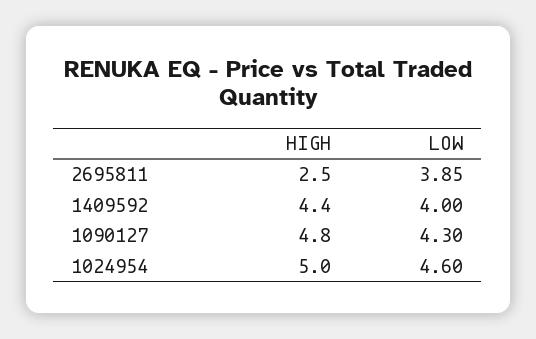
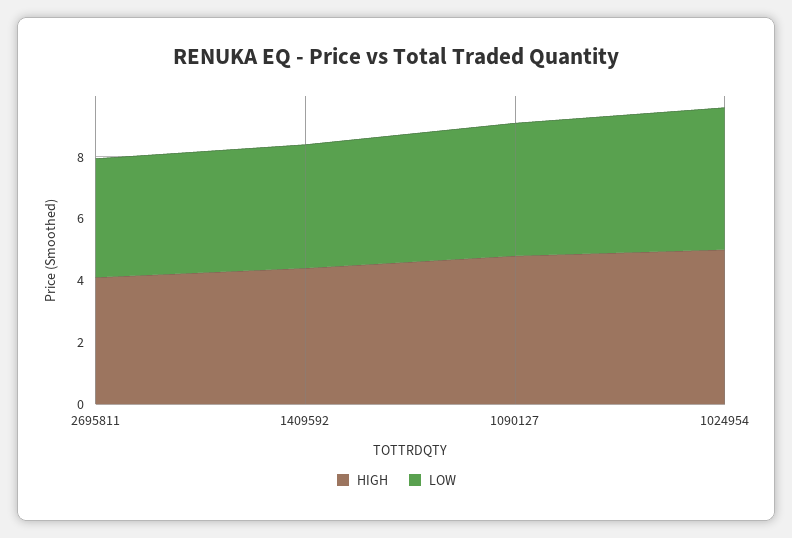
  {
    "HIGH": {
-     "2695811": 2.5,
+     "2695811": 4,
      "1409592": 4.4,
      "1090127": 4.8,
      "1024954": 5
    },
    "LOW": {
      "2695811": 3.85,
      "1409592": 4,
      "1090127": 4.3,
      "1024954": 4.6
    }
  }

